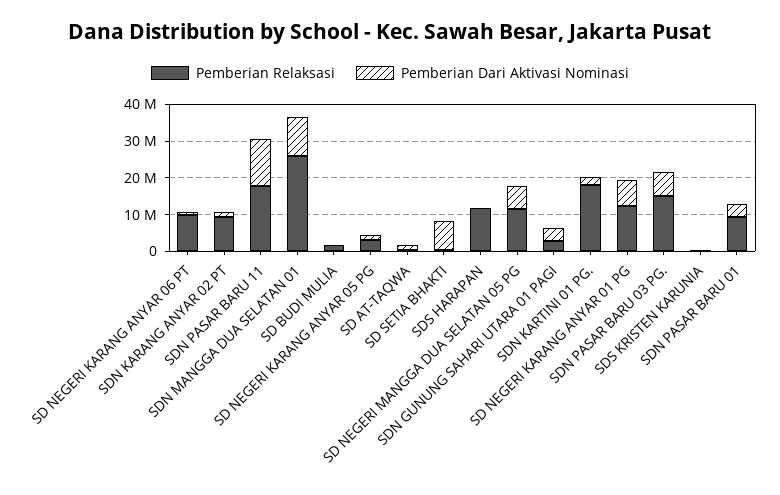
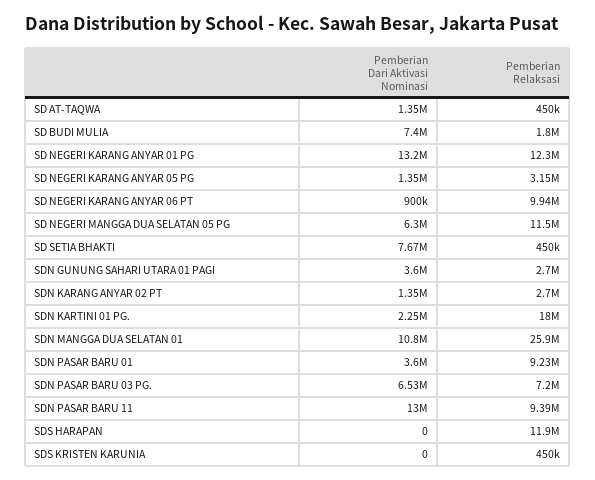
  {
    "Pemberian Relaksasi": {
      "SD NEGERI KARANG ANYAR 06 PT": 9940000,
-     "SDN KARANG ANYAR 02 PT": 10000000,
+     "SDN KARANG ANYAR 02 PT": 2700000,
-     "SDN PASAR BARU 11": 17500000,
+     "SDN PASAR BARU 11": 9390000,
      "SDN MANGGA DUA SELATAN 01": 25900000,
      "SD BUDI MULIA": 1800000,
      "SD NEGERI KARANG ANYAR 05 PG": 3150000,
      "SD AT-TAQWA": 450000,
      "SD SETIA BHAKTI": 450000,
      "SDS HARAPAN": 11900000,
      "SD NEGERI MANGGA DUA SELATAN 05 PG": 11500000,
      "SDN GUNUNG SAHARI UTARA 01 PAGI": 2700000,
      "SDN KARTINI 01 PG.": 18000000,
      "SD NEGERI KARANG ANYAR 01 PG": 12300000,
-     "SDN PASAR BARU 03 PG.": 15000000,
+     "SDN PASAR BARU 03 PG.": 7200000,
      "SDS KRISTEN KARUNIA": 450000,
      "SDN PASAR BARU 01": 9230000
    },
    "Pemberian Dari Aktivasi Nominasi": {
      "SD NEGERI KARANG ANYAR 06 PT": 900000,
      "SDN KARANG ANYAR 02 PT": 1350000,
      "SDN PASAR BARU 11": 13000000,
      "SDN MANGGA DUA SELATAN 01": 10800000,
-     "SD BUDI MULIA": 0,
+     "SD BUDI MULIA": 7400000,
      "SD NEGERI KARANG ANYAR 05 PG": 1350000,
      "SD AT-TAQWA": 1350000,
      "SD SETIA BHAKTI": 7670000,
      "SDS HARAPAN": 0,
      "SD NEGERI MANGGA DUA SELATAN 05 PG": 6300000,
      "SDN GUNUNG SAHARI UTARA 01 PAGI": 3600000,
      "SDN KARTINI 01 PG.": 2250000,
-     "SD NEGERI KARANG ANYAR 01 PG": 7500000,
+     "SD NEGERI KARANG ANYAR 01 PG": 13200000,
      "SDN PASAR BARU 03 PG.": 6530000,
      "SDS KRISTEN KARUNIA": 0,
      "SDN PASAR BARU 01": 3600000
    }
  }

